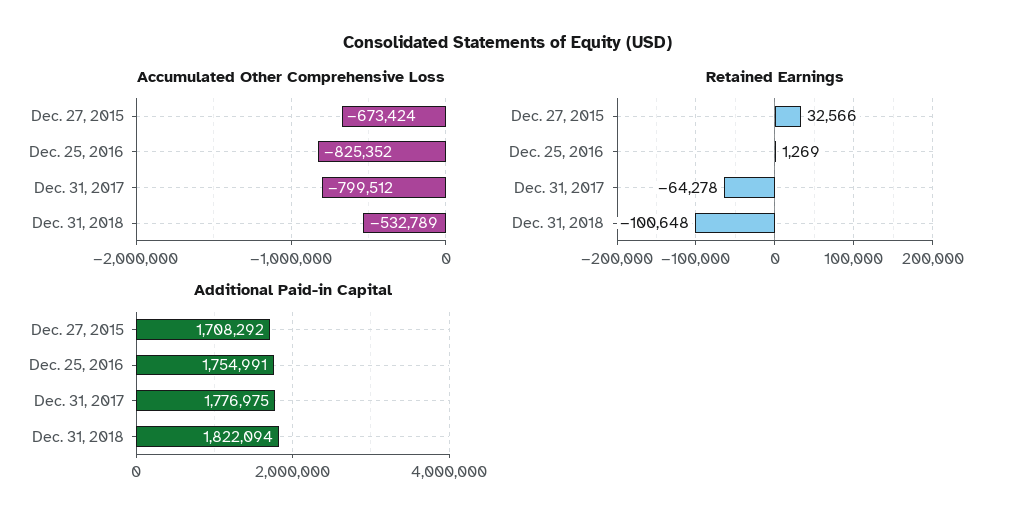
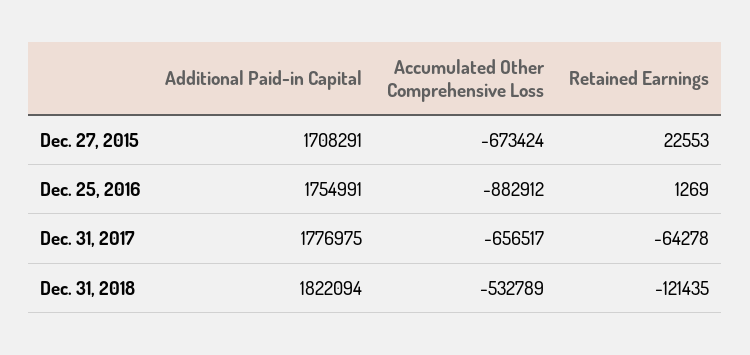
  {
    "Accumulated Other Comprehensive Loss": {
      "Dec. 27, 2015": -673424,
-     "Dec. 25, 2016": -825352,
+     "Dec. 25, 2016": -882912,
-     "Dec. 31, 2017": -799512,
+     "Dec. 31, 2017": -656517,
      "Dec. 31, 2018": -532789
    },
    "Retained Earnings": {
-     "Dec. 27, 2015": 32566,
+     "Dec. 27, 2015": 22553,
      "Dec. 25, 2016": 1269,
      "Dec. 31, 2017": -64278,
-     "Dec. 31, 2018": -100648
+     "Dec. 31, 2018": -121435
    },
    "Additional Paid-in Capital": {
-     "Dec. 27, 2015": 1708292,
+     "Dec. 27, 2015": 1708291,
      "Dec. 25, 2016": 1754991,
      "Dec. 31, 2017": 1776975,
      "Dec. 31, 2018": 1822094
    }
  }

